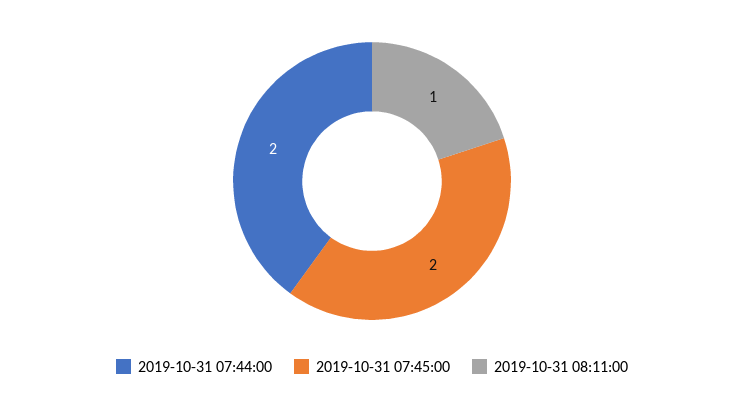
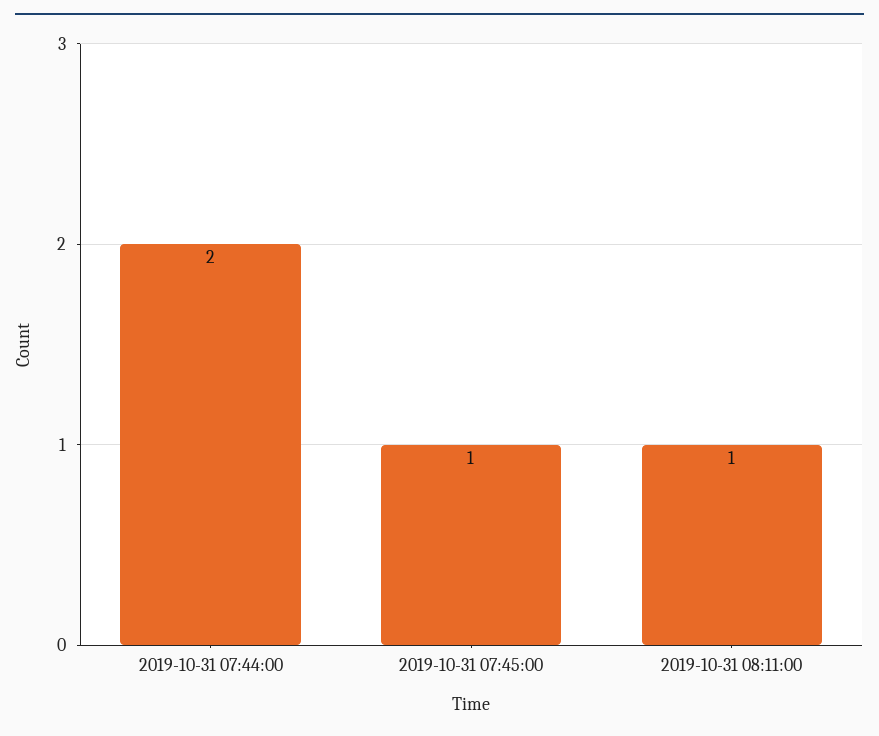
  {
    "2019-10-31 07:44:00": 2,
-   "2019-10-31 07:45:00": 2,
+   "2019-10-31 07:45:00": 1,
    "2019-10-31 08:11:00": 1
  }

